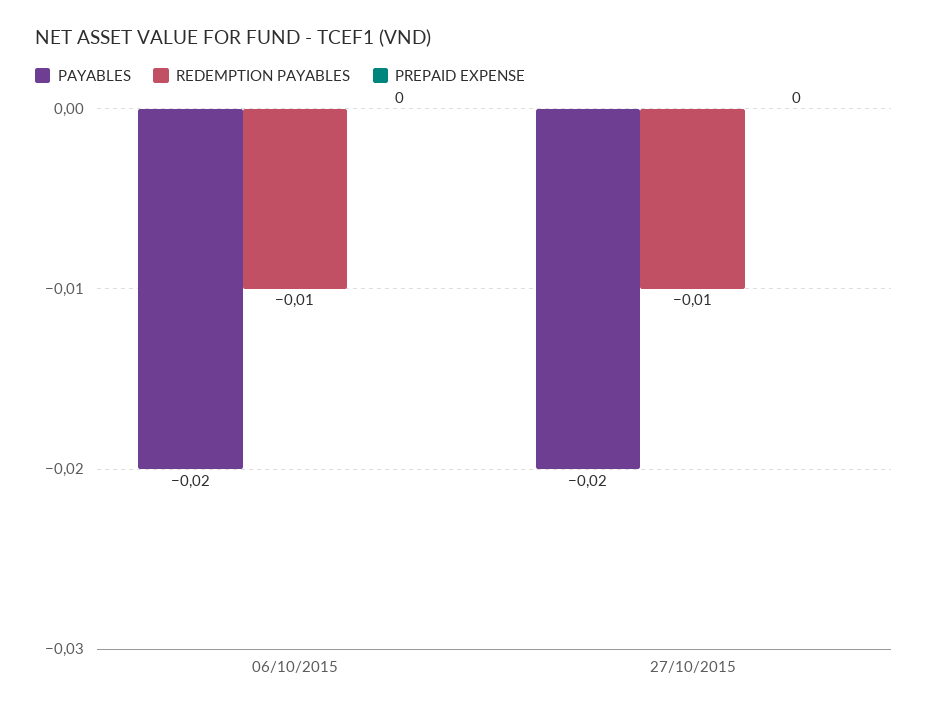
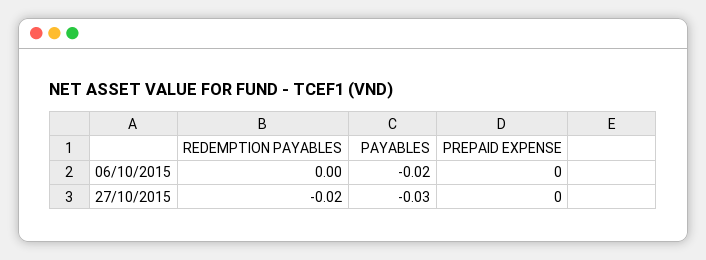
  {
    "PAYABLES": {
      "06/10/2015": -0.02,
-     "27/10/2015": -0.02
+     "27/10/2015": -0.03
    },
    "REDEMPTION PAYABLES": {
-     "06/10/2015": -0.01,
+     "06/10/2015": 0,
-     "27/10/2015": -0.01
+     "27/10/2015": -0.02
    },
    "PREPAID EXPENSE": {
      "06/10/2015": 0,
      "27/10/2015": 0
    }
  }

